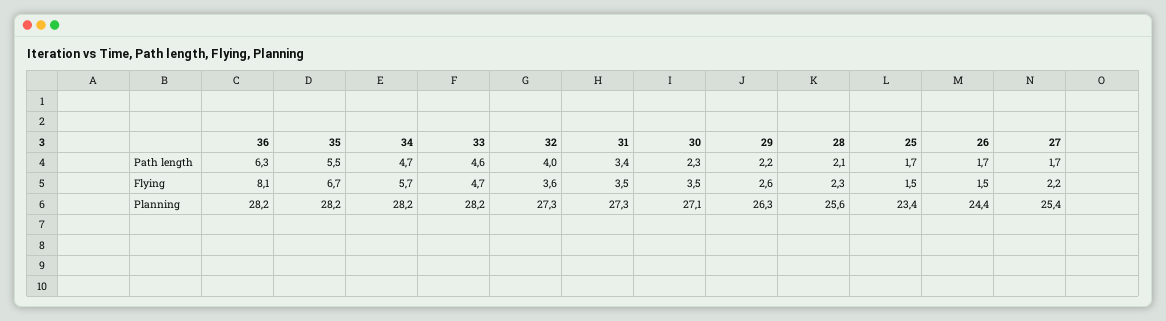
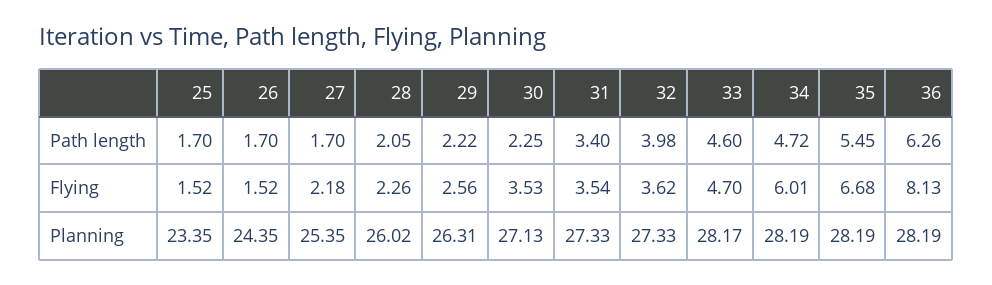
  {
    "36": {
      "Path length": 6.26,
      "Flying": 8.13,
      "Planning": 28.19
    },
    "35": {
      "Path length": 5.45,
      "Flying": 6.68,
      "Planning": 28.19
    },
    "34": {
      "Path length": 4.72,
-     "Flying": 5.7,
+     "Flying": 6.01,
      "Planning": 28.19
    },
    "33": {
      "Path length": 4.6,
      "Flying": 4.7,
      "Planning": 28.17
    },
    "32": {
      "Path length": 3.98,
      "Flying": 3.62,
      "Planning": 27.33
    },
    "31": {
      "Path length": 3.4,
      "Flying": 3.54,
      "Planning": 27.33
    },
    "30": {
      "Path length": 2.25,
      "Flying": 3.53,
      "Planning": 27.13
    },
    "29": {
      "Path length": 2.22,
      "Flying": 2.56,
      "Planning": 26.31
    },
    "28": {
      "Path length": 2.05,
      "Flying": 2.26,
-     "Planning": 25.6
+     "Planning": 26.02
    },
    "25": {
      "Path length": 1.7,
      "Flying": 1.52,
      "Planning": 23.35
    },
    "26": {
      "Path length": 1.7,
      "Flying": 1.52,
      "Planning": 24.35
    },
    "27": {
      "Path length": 1.7,
      "Flying": 2.18,
      "Planning": 25.35
    }
  }

